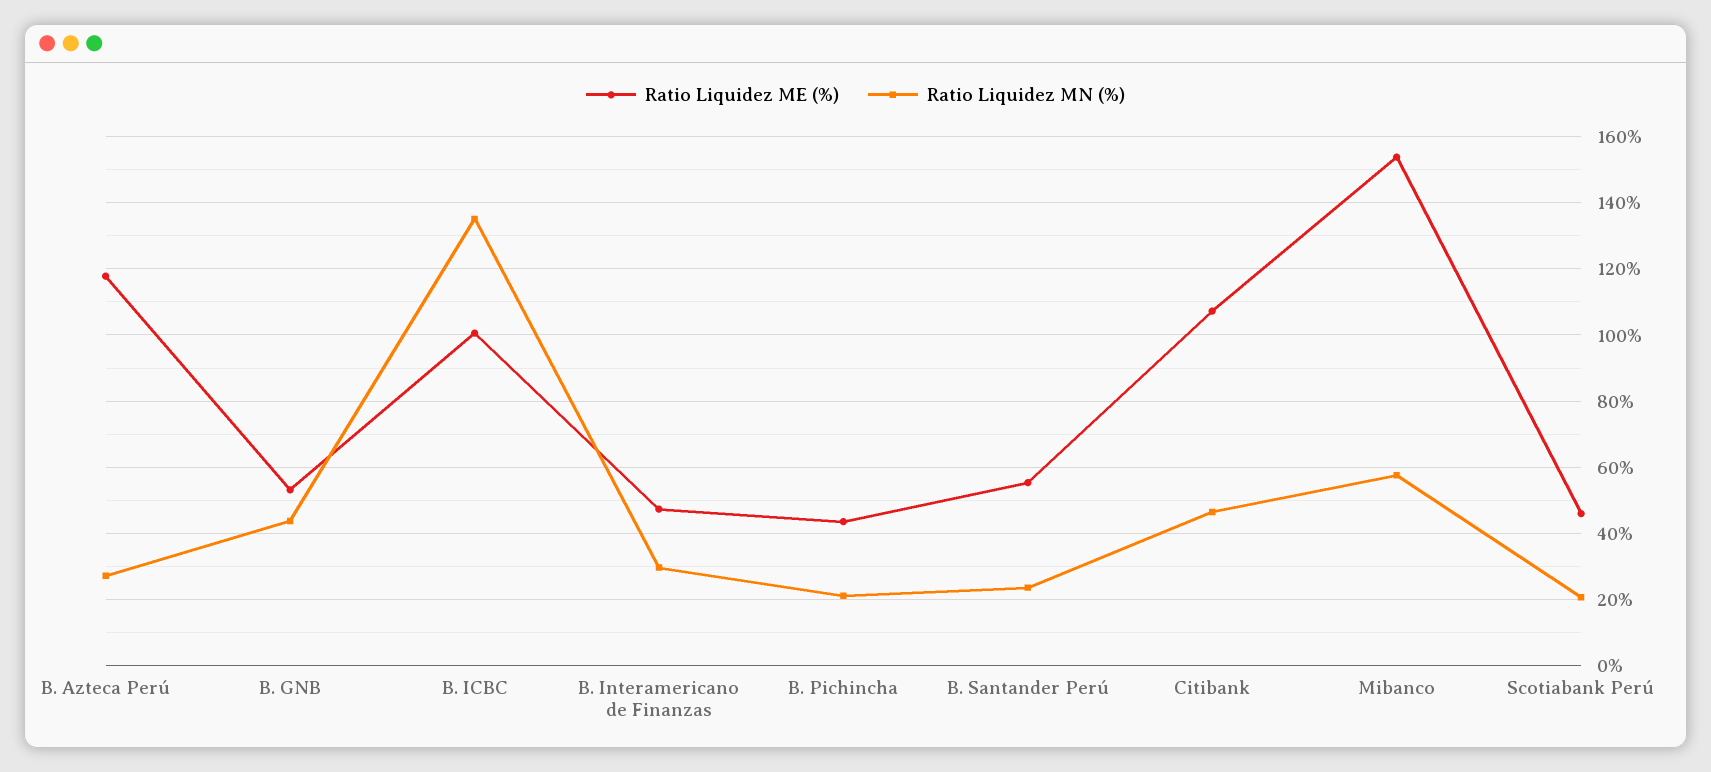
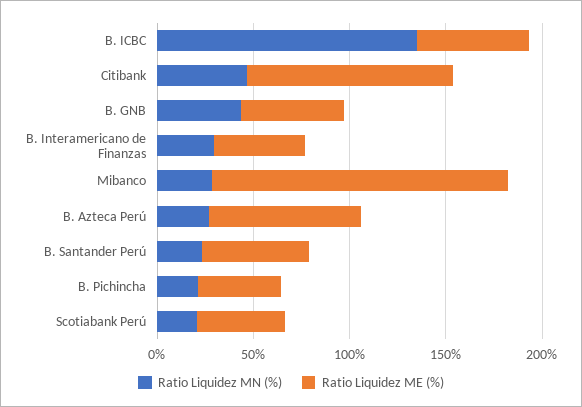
  {
    "Ratio Liquidez ME (%)": {
-     "B. Azteca Perú": 118,
+     "B. Azteca Perú": 80,
      "B. GNB": 54,
-     "B. ICBC": 100,
+     "B. ICBC": 60,
      "B. Interamericano de Finanzas": 48,
      "B. Pichincha": 44,
      "B. Santander Perú": 56,
      "Citibank": 108,
      "Mibanco": 154,
      "Scotiabank Perú": 46
    },
    "Ratio Liquidez MN (%)": {
      "B. Azteca Perú": 28,
      "B. GNB": 44,
      "B. ICBC": 136,
      "B. Interamericano de Finanzas": 30,
      "B. Pichincha": 22,
      "B. Santander Perú": 24,
      "Citibank": 46,
-     "Mibanco": 58,
+     "Mibanco": 30,
      "Scotiabank Perú": 20
    }
  }

